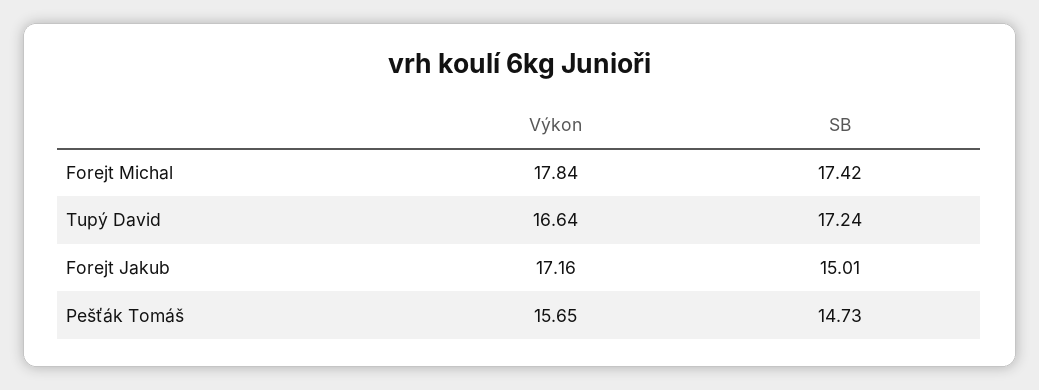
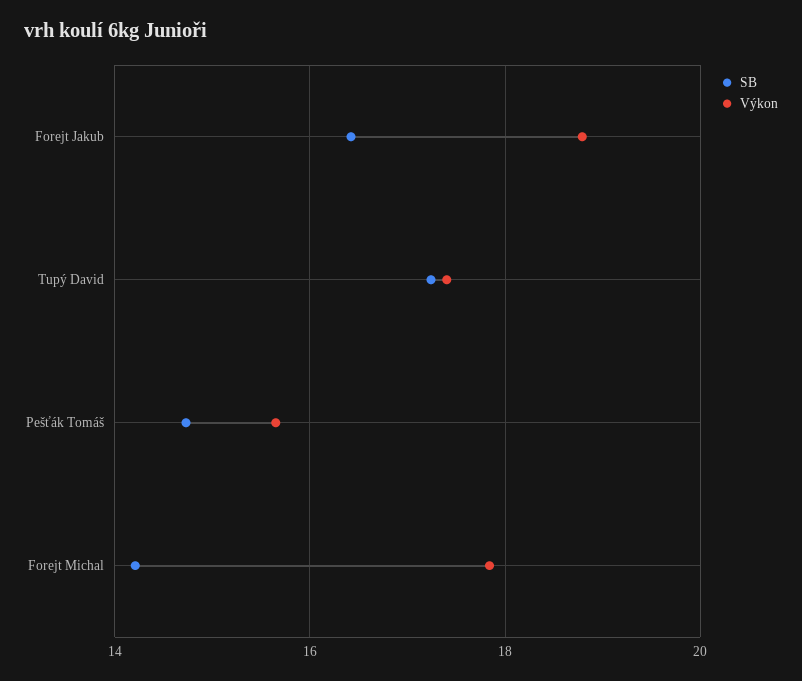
  {
    "Výkon": {
      "Forejt Michal": 17.84,
-     "Tupý David": 16.64,
+     "Tupý David": 17.4,
-     "Forejt Jakub": 17.16,
+     "Forejt Jakub": 18.8,
      "Pešťák Tomáš": 15.65
    },
    "SB": {
-     "Forejt Michal": 17.42,
+     "Forejt Michal": 14.2,
      "Tupý David": 17.24,
-     "Forejt Jakub": 15.01,
+     "Forejt Jakub": 16.4,
      "Pešťák Tomáš": 14.73
    }
  }

